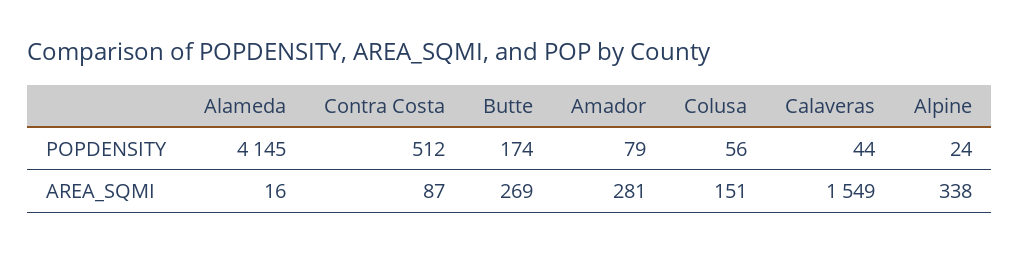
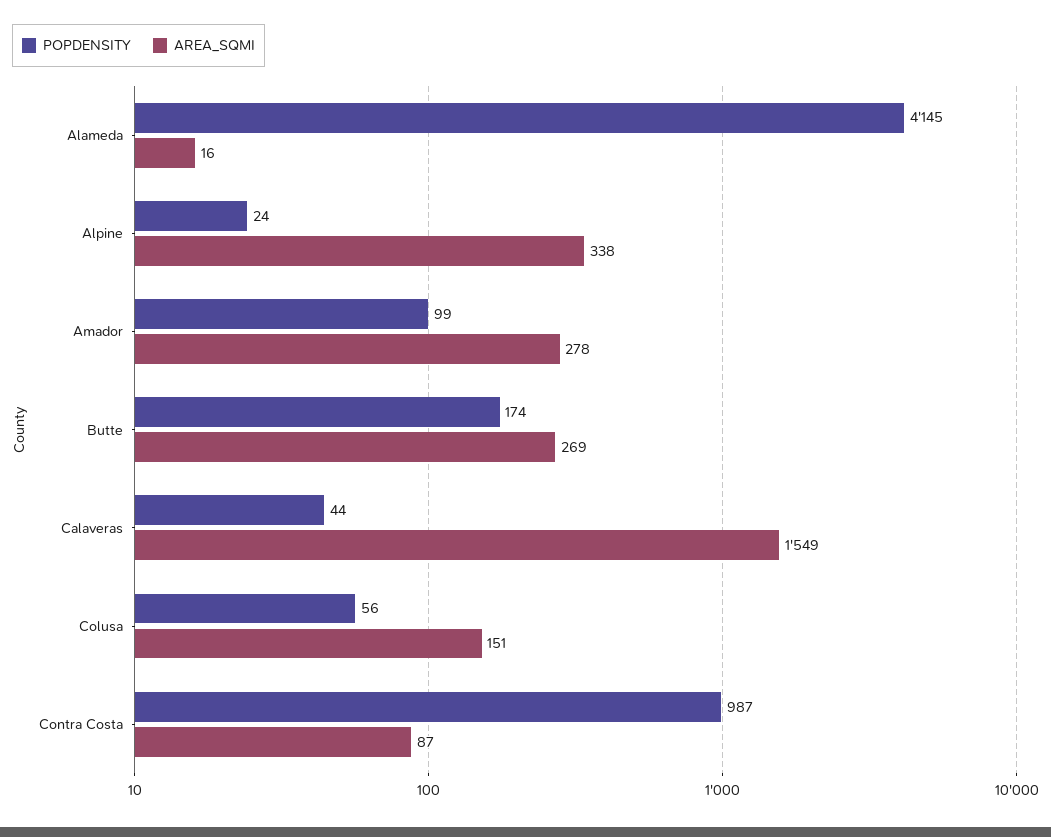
  {
    "POPDENSITY": {
      "Alameda": 4145,
-     "Contra Costa": 512,
+     "Contra Costa": 987,
      "Butte": 174,
-     "Amador": 79,
+     "Amador": 99,
      "Colusa": 56,
      "Calaveras": 44,
      "Alpine": 24
    },
    "AREA_SQMI": {
      "Alameda": 16,
      "Contra Costa": 87,
      "Butte": 269,
-     "Amador": 281,
+     "Amador": 278,
      "Colusa": 151,
      "Calaveras": 1549,
      "Alpine": 338
    }
  }

